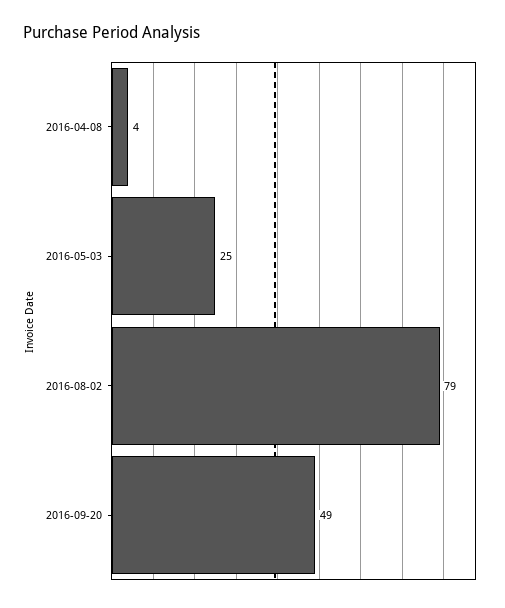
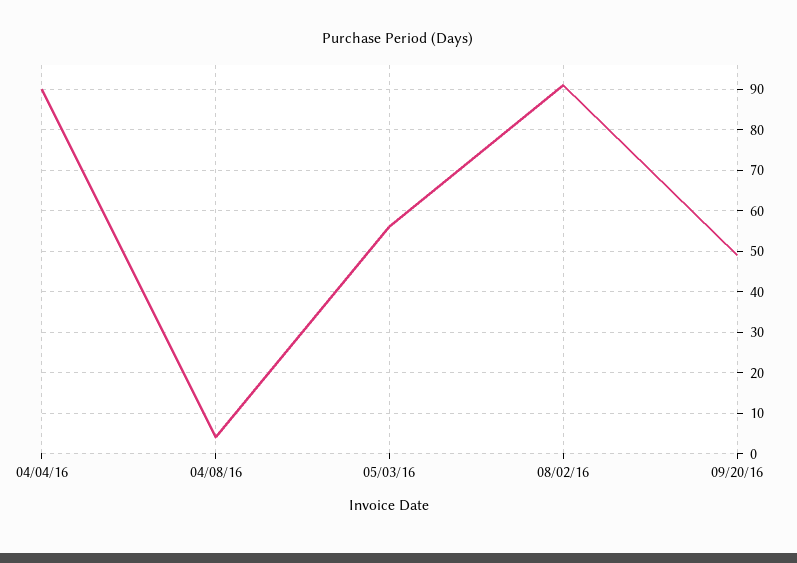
  {
    "2016-04-08": 4,
-   "2016-05-03": 25,
+   "2016-05-03": 55,
-   "2016-08-02": 79,
+   "2016-08-02": 90,
-   "2016-09-20": 49
+   "2016-09-20": 49,
+   "04/04/16": 90
  }

